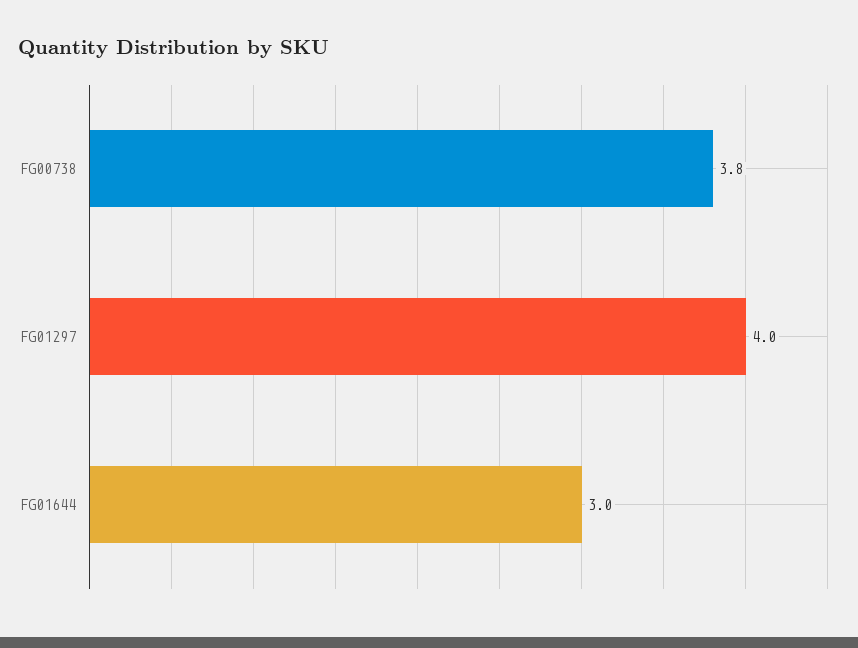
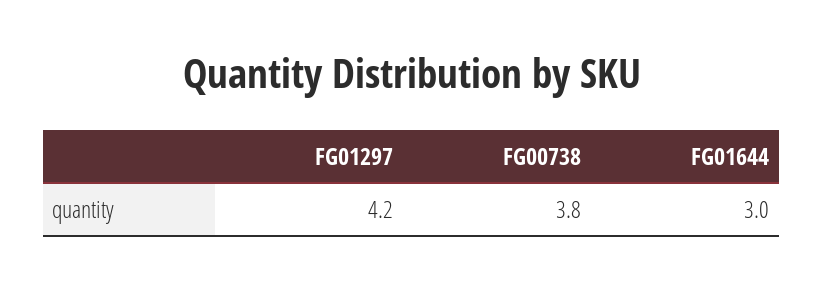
  {
    "FG00738": 3.8,
-   "FG01297": 4,
+   "FG01297": 4.2,
    "FG01644": 3
  }

